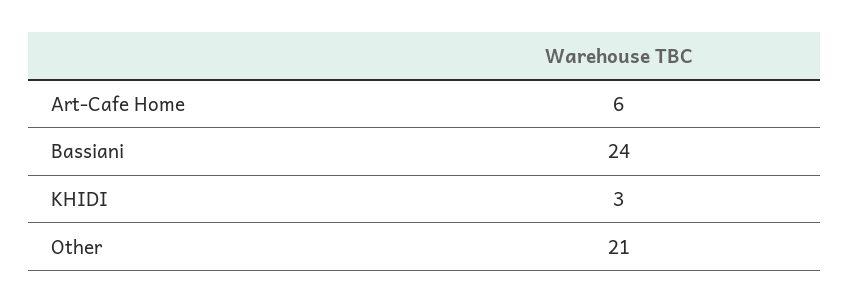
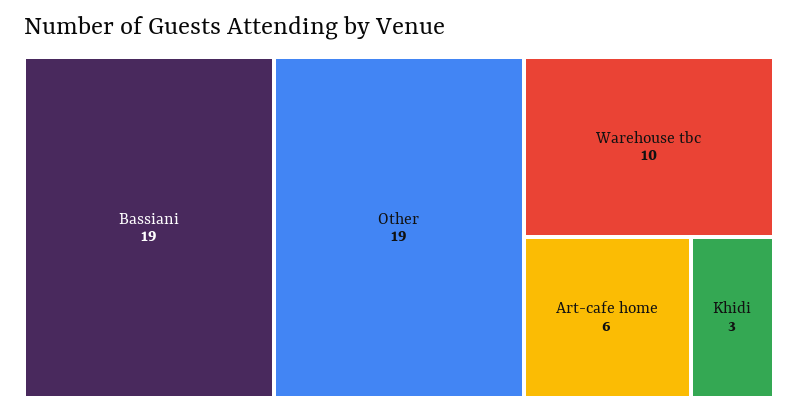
  {
    "Art-Cafe Home": 6,
-   "Bassiani": 24,
+   "Bassiani": 19,
    "KHIDI": 3,
-   "Other": 21
+   "Other": 19,
+   "Warehouse tbc": 10
  }

